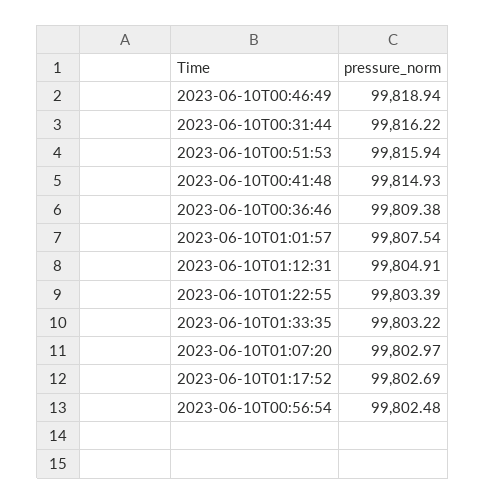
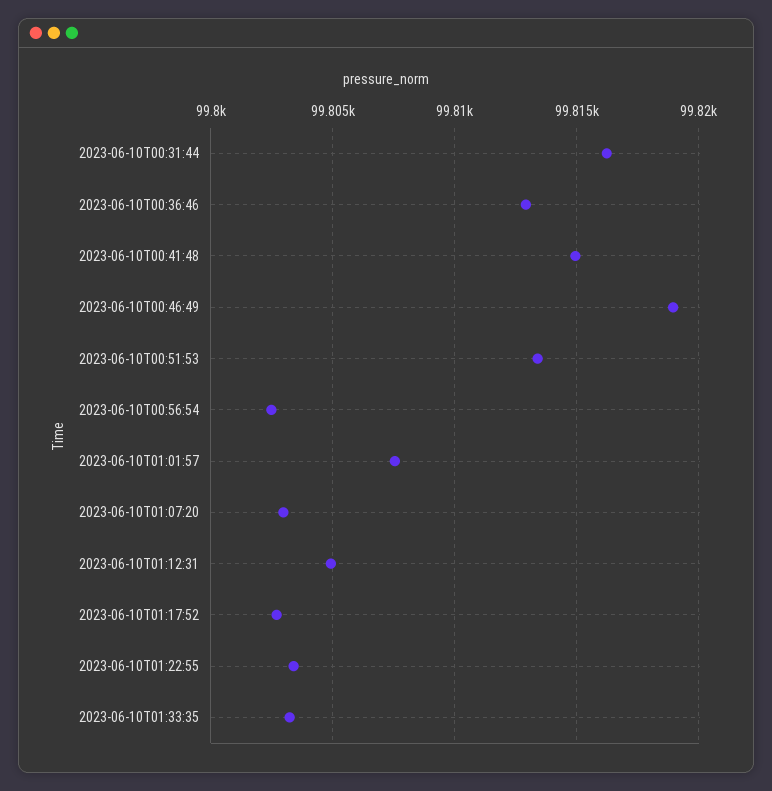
  {
    "2023-06-10T00:46:49": 99818.94,
    "2023-06-10T00:31:44": 99816.22,
-   "2023-06-10T00:51:53": 99815.94,
+   "2023-06-10T00:51:53": 99813.5,
    "2023-06-10T00:41:48": 99814.93,
-   "2023-06-10T00:36:46": 99809.38,
+   "2023-06-10T00:36:46": 99813,
    "2023-06-10T01:01:57": 99807.54,
    "2023-06-10T01:12:31": 99804.91,
    "2023-06-10T01:22:55": 99803.39,
    "2023-06-10T01:33:35": 99803.22,
    "2023-06-10T01:07:20": 99802.97,
    "2023-06-10T01:17:52": 99802.69,
    "2023-06-10T00:56:54": 99802.48
  }

